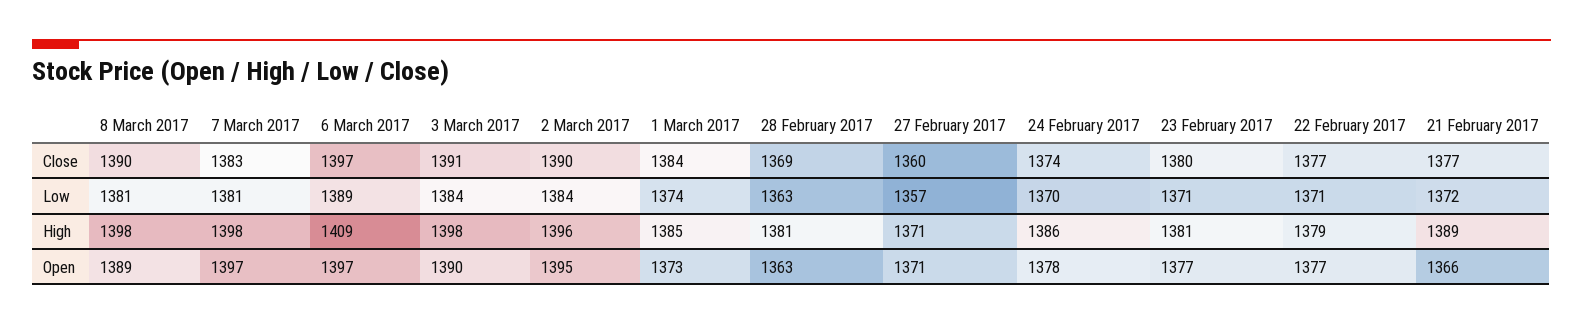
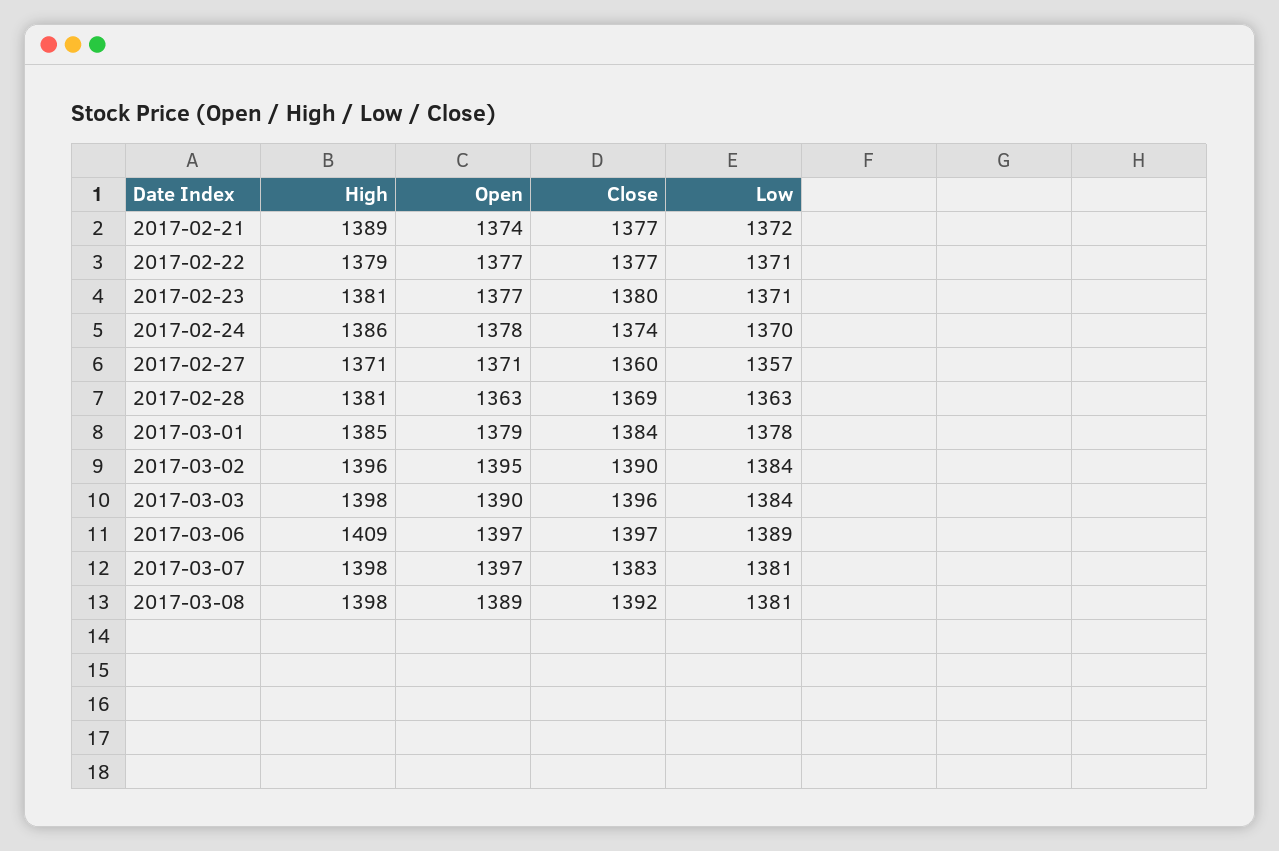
  {
    "8 March 2017": {
-     "Close": 1390,
+     "Close": 1392,
      "Low": 1381,
      "High": 1398,
      "Open": 1389
    },
    "7 March 2017": {
      "Close": 1383,
      "Low": 1381,
      "High": 1398,
      "Open": 1397
    },
    "6 March 2017": {
      "Close": 1397,
      "Low": 1389,
      "High": 1409,
      "Open": 1397
    },
    "3 March 2017": {
-     "Close": 1391,
+     "Close": 1396,
      "Low": 1384,
      "High": 1398,
      "Open": 1390
    },
    "2 March 2017": {
      "Close": 1390,
      "Low": 1384,
      "High": 1396,
      "Open": 1395
    },
    "1 March 2017": {
      "Close": 1384,
-     "Low": 1374,
+     "Low": 1378,
      "High": 1385,
-     "Open": 1373
+     "Open": 1379
    },
    "28 February 2017": {
      "Close": 1369,
      "Low": 1363,
      "High": 1381,
      "Open": 1363
    },
    "27 February 2017": {
      "Close": 1360,
      "Low": 1357,
      "High": 1371,
      "Open": 1371
    },
    "24 February 2017": {
      "Close": 1374,
      "Low": 1370,
      "High": 1386,
      "Open": 1378
    },
    "23 February 2017": {
      "Close": 1380,
      "Low": 1371,
      "High": 1381,
      "Open": 1377
    },
    "22 February 2017": {
      "Close": 1377,
      "Low": 1371,
      "High": 1379,
      "Open": 1377
    },
    "21 February 2017": {
      "Close": 1377,
      "Low": 1372,
      "High": 1389,
-     "Open": 1366
+     "Open": 1374
    }
  }

